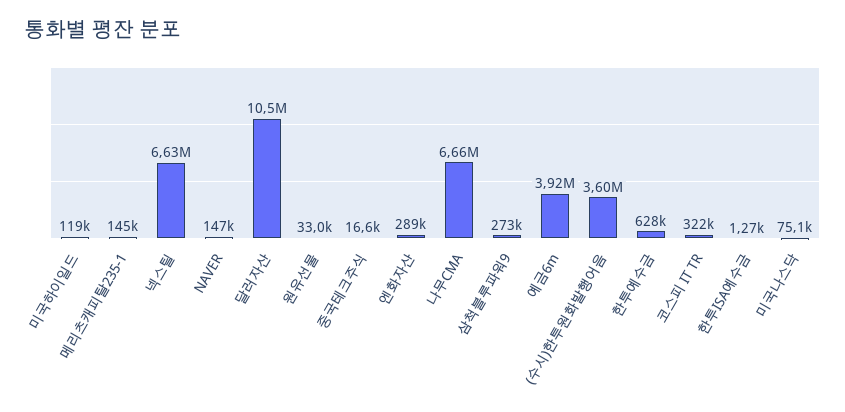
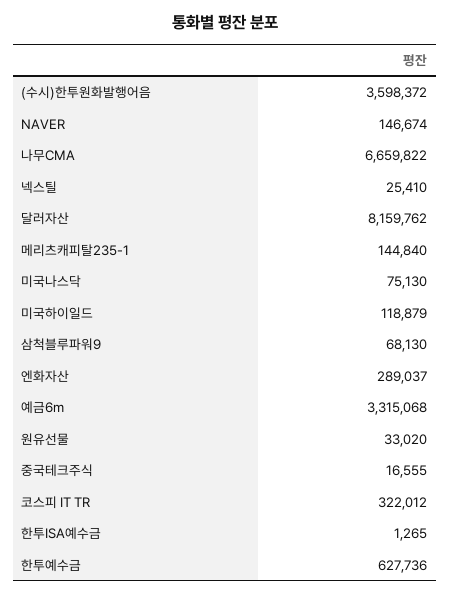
  {
    "미국하이일드": 118879,
    "메리츠캐피탈235-1": 144840,
-   "넥스틸": 6630000,
+   "넥스틸": 25410,
    "NAVER": 146674,
-   "달러자산": 10500000,
+   "달러자산": 8159762,
    "원유선물": 33020,
    "중국테크주식": 16555,
    "엔화자산": 289037,
    "나무CMA": 6659822,
-   "삼척블루파워9": 273000,
+   "삼척블루파워9": 68130,
-   "예금6m": 3920000,
+   "예금6m": 3315068,
    "(수시)한투원화발행어음": 3598372,
    "한투예수금": 627736,
    "코스피 IT TR": 322012,
    "한투ISA예수금": 1265,
    "미국나스닥": 75130
  }

